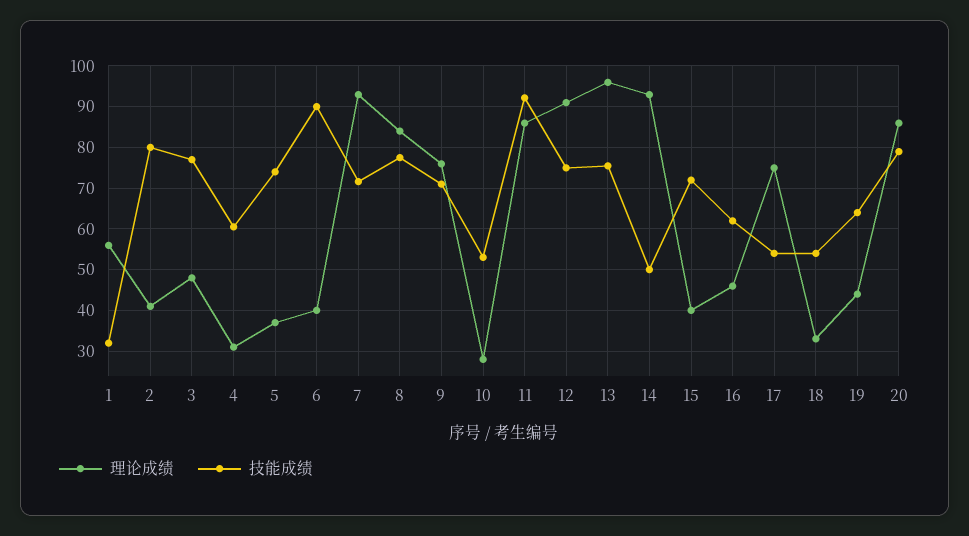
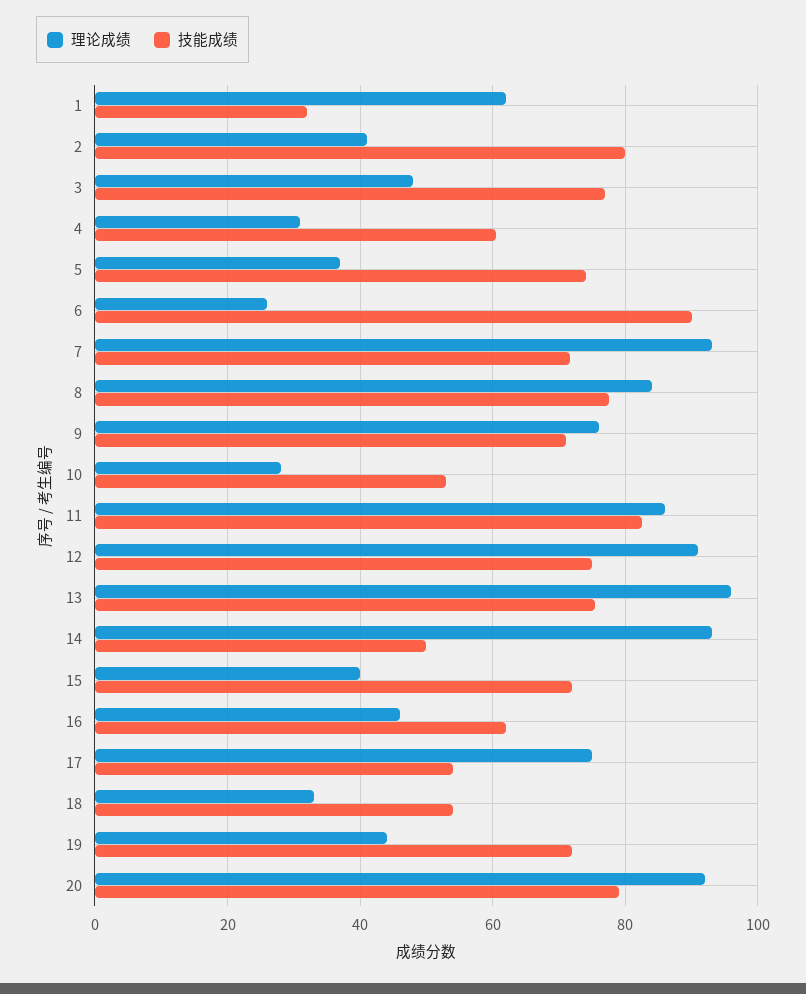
  {
    "理论成绩": {
-     "1": 56,
+     "1": 62,
      "2": 42,
      "3": 48,
      "4": 32,
      "5": 38,
-     "6": 40,
+     "6": 26,
      "7": 94,
      "8": 84,
      "9": 76,
      "10": 28,
      "11": 86,
      "12": 92,
      "13": 96,
      "14": 94,
      "15": 40,
      "16": 46,
      "17": 76,
      "18": 34,
      "19": 44,
-     "20": 86
+     "20": 92
    },
    "技能成绩": {
      "1": 32,
      "2": 80,
      "3": 78,
      "4": 60,
      "5": 74,
      "6": 90,
      "7": 72,
      "8": 78,
      "9": 72,
      "10": 54,
-     "11": 92,
+     "11": 82,
      "12": 76,
      "13": 76,
      "14": 50,
      "15": 72,
      "16": 62,
      "17": 54,
      "18": 54,
-     "19": 64,
+     "19": 72,
      "20": 80
    }
  }

